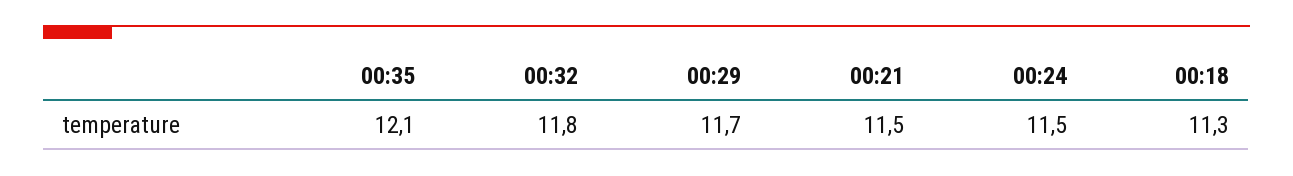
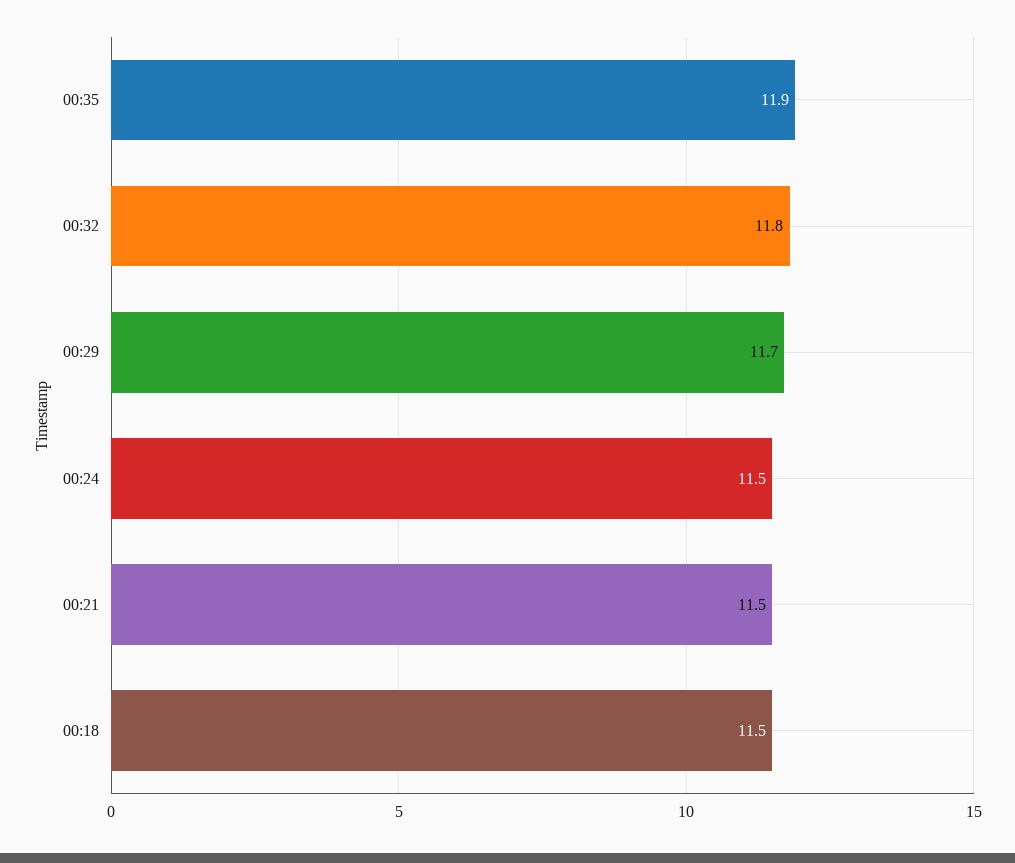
  {
-   "00:35": 12.1,
+   "00:35": 11.9,
    "00:32": 11.8,
    "00:29": 11.7,
    "00:21": 11.5,
    "00:24": 11.5,
-   "00:18": 11.3
+   "00:18": 11.5
  }

